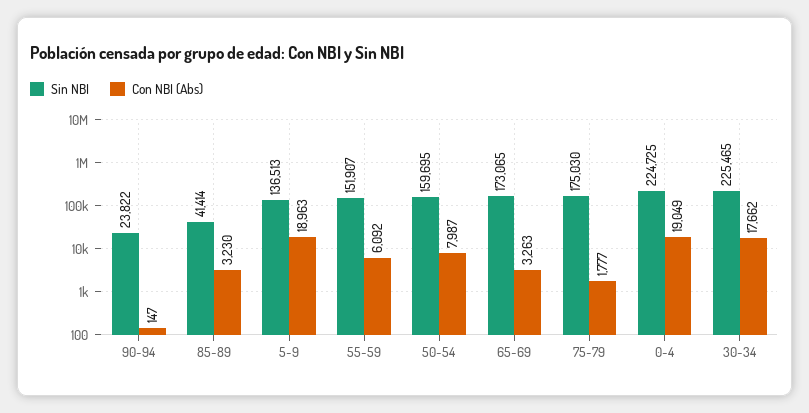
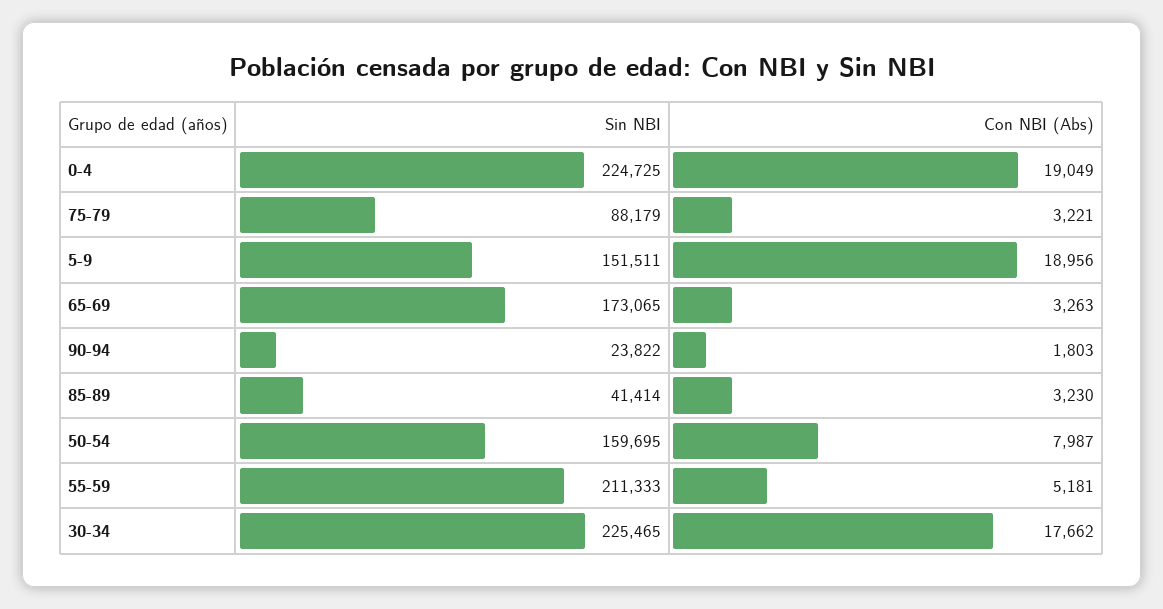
  {
    "Sin NBI": {
      "90-94": 23822,
      "85-89": 41414,
-     "5-9": 136513,
+     "5-9": 151511,
-     "55-59": 151907,
+     "55-59": 211333,
      "50-54": 159695,
      "65-69": 173065,
-     "75-79": 175030,
+     "75-79": 88179,
      "0-4": 224725,
      "30-34": 225465
    },
    "Con NBI (Abs)": {
-     "90-94": 147,
+     "90-94": 1803,
      "85-89": 3230,
-     "5-9": 18963,
+     "5-9": 18956,
-     "55-59": 6092,
+     "55-59": 5181,
      "50-54": 7987,
      "65-69": 3263,
-     "75-79": 1777,
+     "75-79": 3221,
      "0-4": 19049,
      "30-34": 17662
    }
  }

